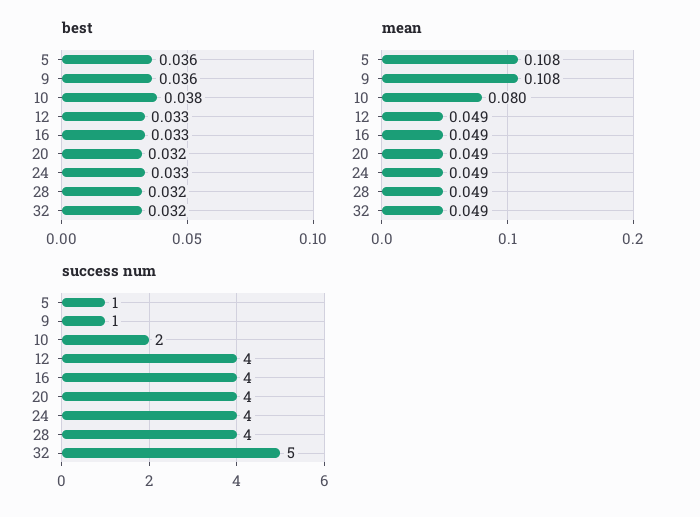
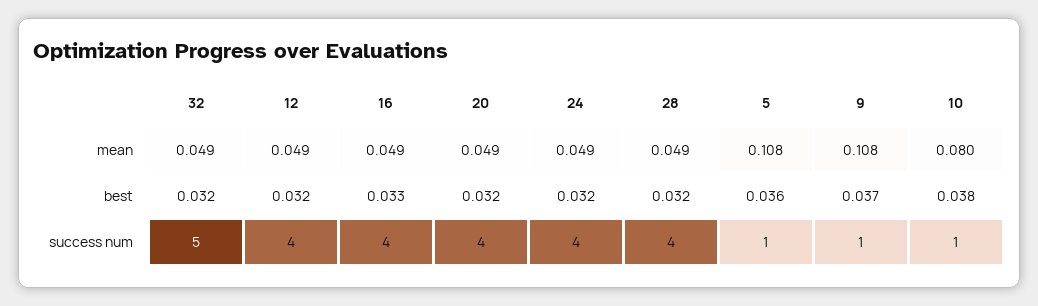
  {
    "best": {
      "5": 0.036,
-     "9": 0.036,
+     "9": 0.037,
      "10": 0.038,
-     "12": 0.033,
+     "12": 0.032,
      "16": 0.033,
      "20": 0.032,
-     "24": 0.033,
+     "24": 0.032,
      "28": 0.032,
      "32": 0.032
    },
    "mean": {
      "5": 0.108,
      "9": 0.108,
      "10": 0.08,
      "12": 0.049,
      "16": 0.049,
      "20": 0.049,
      "24": 0.049,
      "28": 0.049,
      "32": 0.049
    },
    "success num": {
      "5": 1,
      "9": 1,
-     "10": 2,
+     "10": 1,
      "12": 4,
      "16": 4,
      "20": 4,
      "24": 4,
      "28": 4,
      "32": 5
    }
  }

